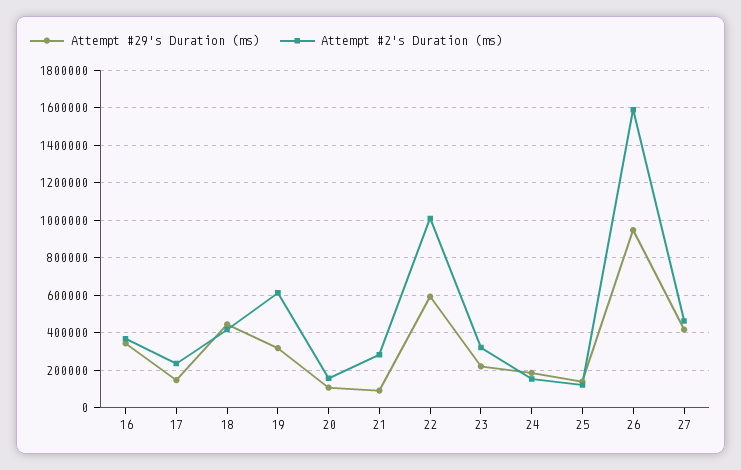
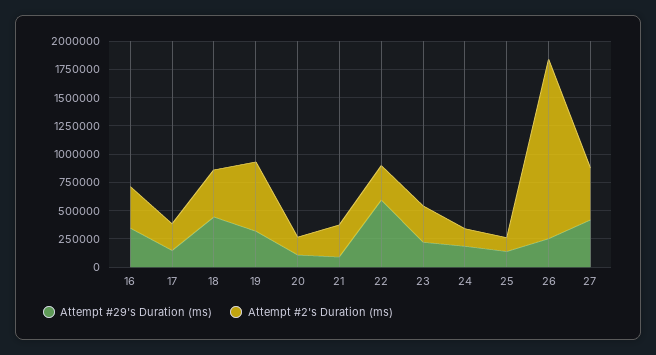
  {
    "Attempt #29's Duration (ms)": {
      "16": 350000,
      "17": 150000,
      "18": 450000,
      "19": 300000,
      "20": 100000,
      "21": 100000,
      "22": 600000,
      "23": 200000,
      "24": 200000,
      "25": 150000,
-     "26": 950000,
+     "26": 250000,
      "27": 400000
    },
    "Attempt #2's Duration (ms)": {
      "16": 350000,
      "17": 250000,
      "18": 400000,
      "19": 600000,
      "20": 150000,
      "21": 300000,
-     "22": 1000000,
+     "22": 250000,
      "23": 300000,
      "24": 150000,
      "25": 100000,
      "26": 1600000,
      "27": 450000
    }
  }

